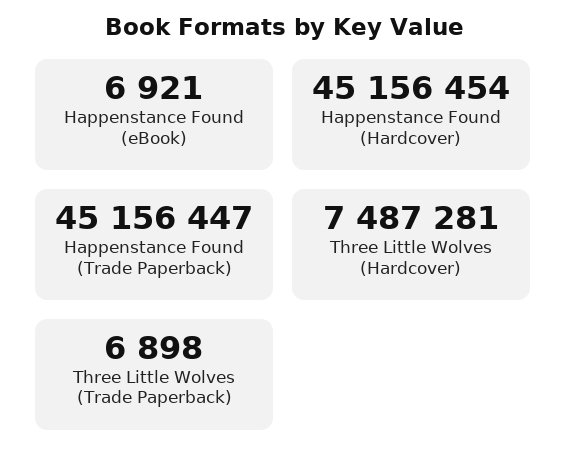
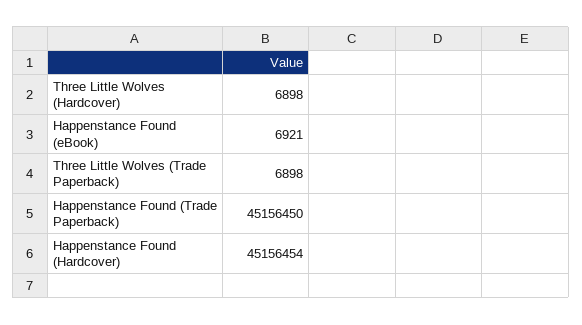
  {
    "Happenstance Found (eBook)": 6921,
    "Happenstance Found (Hardcover)": 45156454,
-   "Happenstance Found (Trade Paperback)": 45156447,
+   "Happenstance Found (Trade Paperback)": 45156450,
-   "Three Little Wolves (Hardcover)": 7487281,
+   "Three Little Wolves (Hardcover)": 6898,
    "Three Little Wolves (Trade Paperback)": 6898
  }

